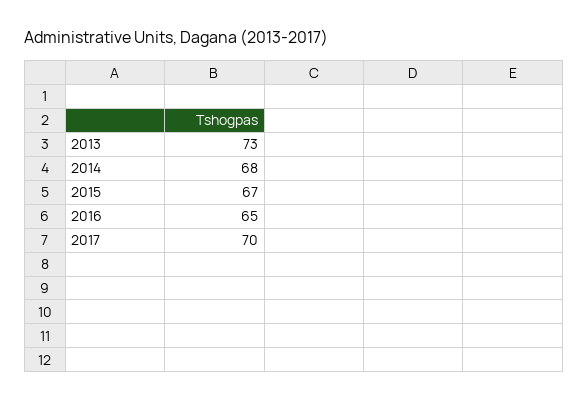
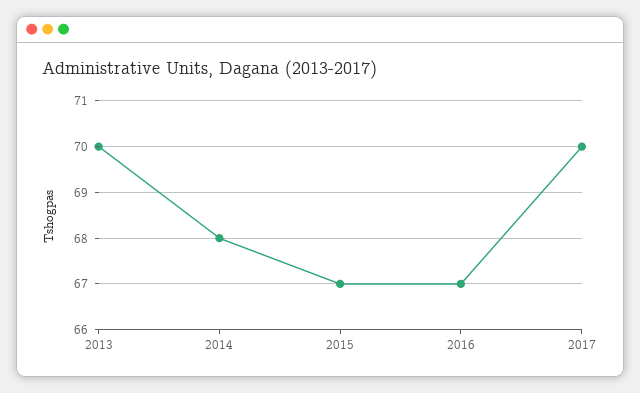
  {
-   "2013": 73,
+   "2013": 70,
    "2014": 68,
    "2015": 67,
-   "2016": 65,
+   "2016": 67,
    "2017": 70
  }

